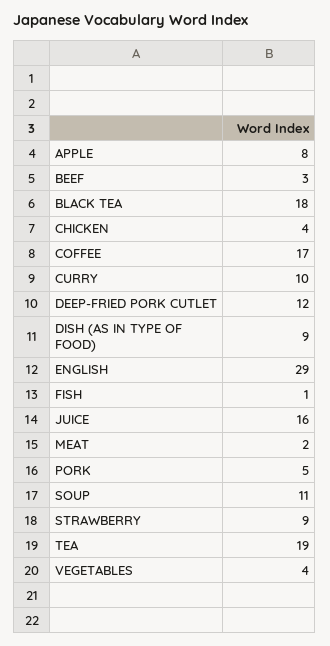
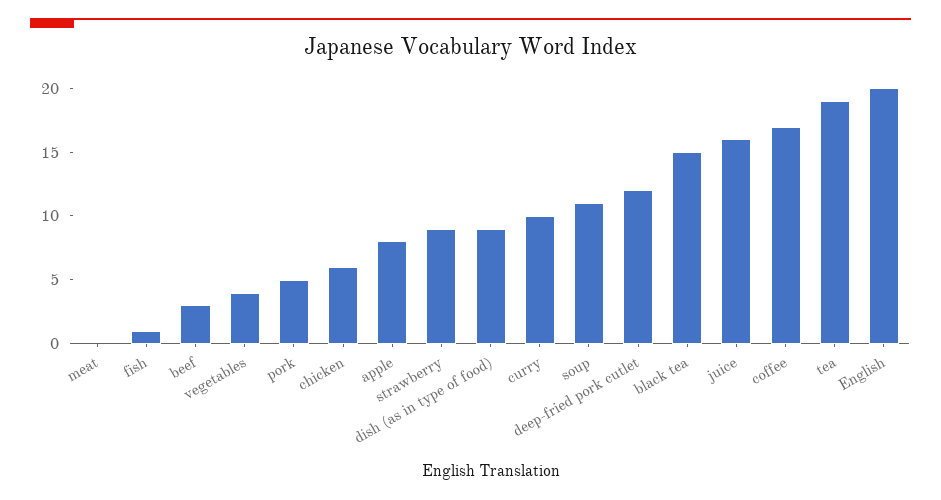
  {
    "APPLE": 8,
    "BEEF": 3,
-   "BLACK TEA": 18,
+   "BLACK TEA": 15,
-   "CHICKEN": 4,
+   "CHICKEN": 6,
    "COFFEE": 17,
    "CURRY": 10,
    "DEEP-FRIED PORK CUTLET": 12,
    "DISH (AS IN TYPE OF FOOD)": 9,
-   "ENGLISH": 29,
+   "ENGLISH": 20,
    "FISH": 1,
    "JUICE": 16,
-   "MEAT": 2,
+   "MEAT": 0,
    "PORK": 5,
    "SOUP": 11,
    "STRAWBERRY": 9,
    "TEA": 19,
    "VEGETABLES": 4
  }

